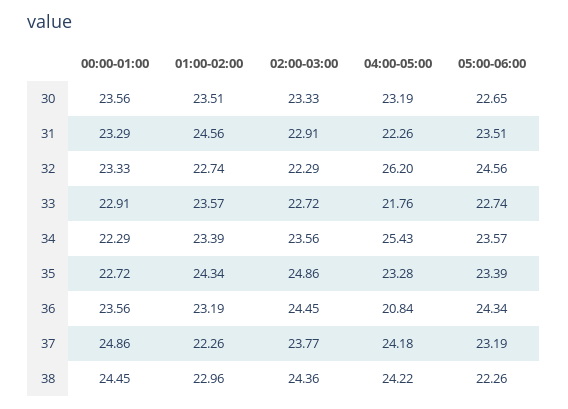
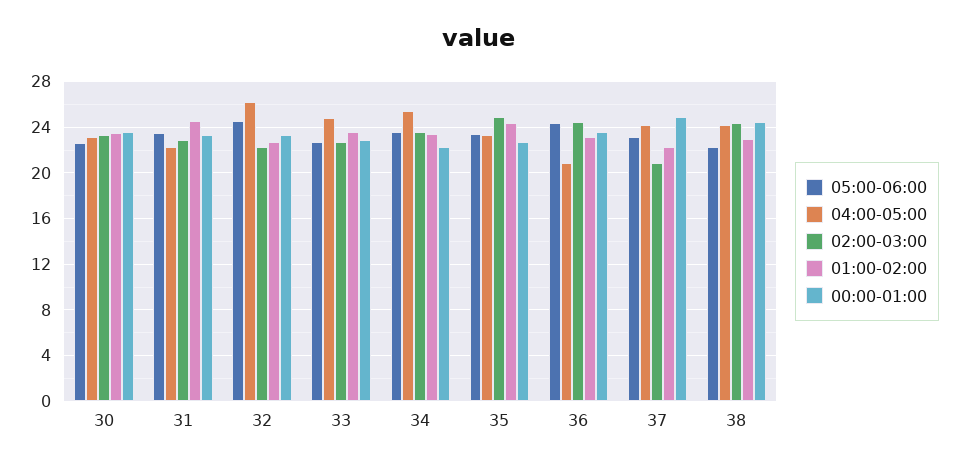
  {
    "00:00-01:00": {
      "30": 23.56,
      "31": 23.29,
      "32": 23.33,
      "33": 22.91,
      "34": 22.29,
      "35": 22.72,
      "36": 23.56,
      "37": 24.86,
      "38": 24.45
    },
    "01:00-02:00": {
      "30": 23.51,
      "31": 24.56,
      "32": 22.74,
      "33": 23.57,
      "34": 23.39,
      "35": 24.34,
      "36": 23.19,
      "37": 22.26,
      "38": 22.96
    },
    "02:00-03:00": {
      "30": 23.33,
      "31": 22.91,
      "32": 22.29,
      "33": 22.72,
      "34": 23.56,
      "35": 24.86,
      "36": 24.45,
-     "37": 23.77,
+     "37": 21,
      "38": 24.36
    },
    "04:00-05:00": {
      "30": 23.19,
      "31": 22.26,
      "32": 26.2,
-     "33": 21.76,
+     "33": 25,
      "34": 25.43,
      "35": 23.28,
      "36": 20.84,
      "37": 24.18,
      "38": 24.22
    },
    "05:00-06:00": {
      "30": 22.65,
      "31": 23.51,
      "32": 24.56,
      "33": 22.74,
      "34": 23.57,
      "35": 23.39,
      "36": 24.34,
      "37": 23.19,
      "38": 22.26
    }
  }

